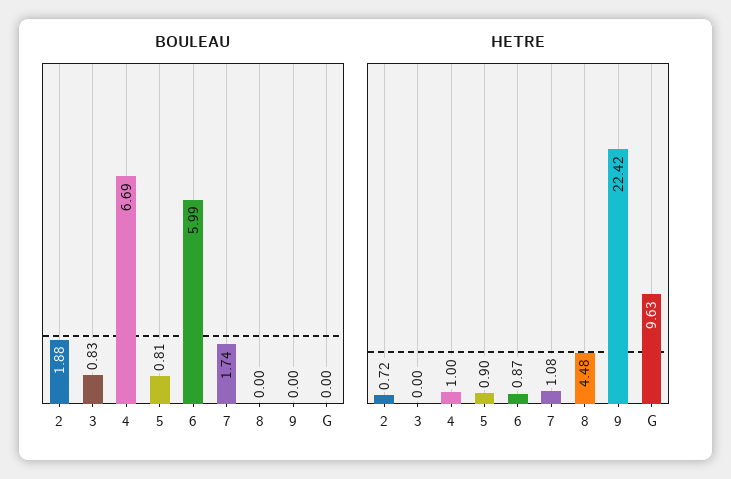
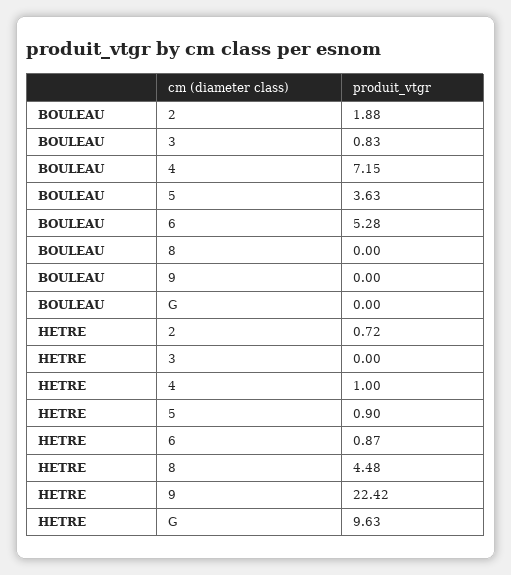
  {
    "BOULEAU": {
      "2": 1.88,
      "3": 0.83,
-     "4": 6.69,
+     "4": 7.15,
-     "5": 0.81,
+     "5": 3.63,
-     "6": 5.99,
+     "6": 5.28,
-     "7": 1.74,
      "8": 0,
      "9": 0,
      "G": 0
    },
    "HETRE": {
      "2": 0.72,
      "3": 0,
      "4": 1,
      "5": 0.9,
      "6": 0.87,
-     "7": 1.08,
      "8": 4.48,
      "9": 22.42,
      "G": 9.63
    }
  }

